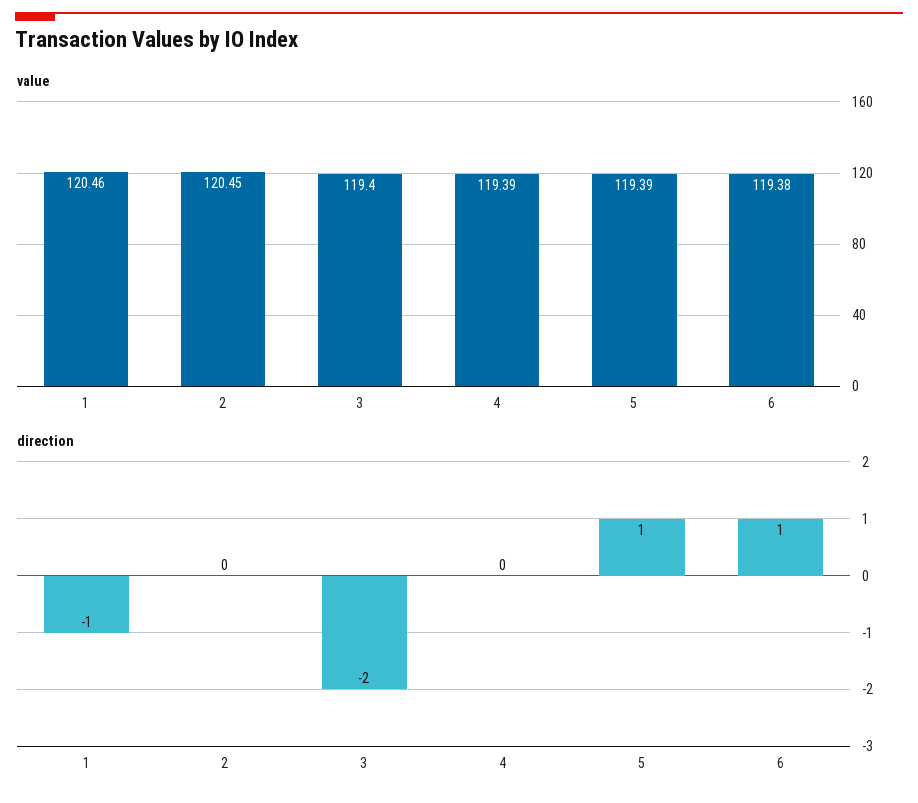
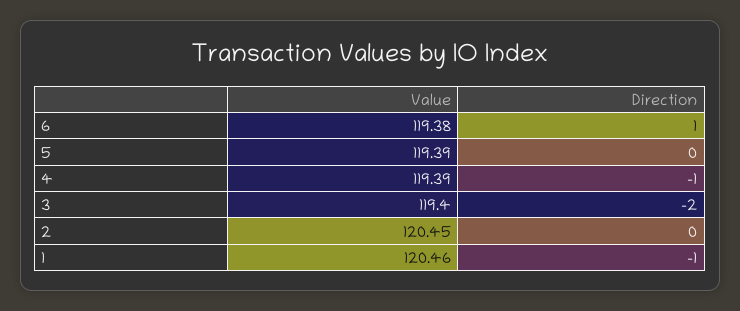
  {
    "value": {
      "1": 120.46,
      "2": 120.45,
      "3": 119.4,
      "4": 119.39,
      "5": 119.39,
      "6": 119.38
    },
    "direction": {
      "1": -1,
      "2": 0,
      "3": -2,
-     "4": 0,
+     "4": -1,
-     "5": 1,
+     "5": 0,
      "6": 1
    }
  }

